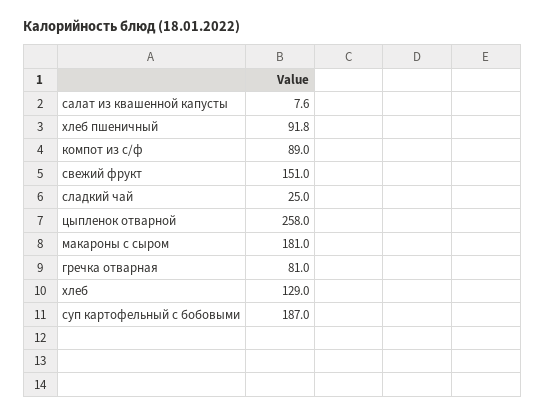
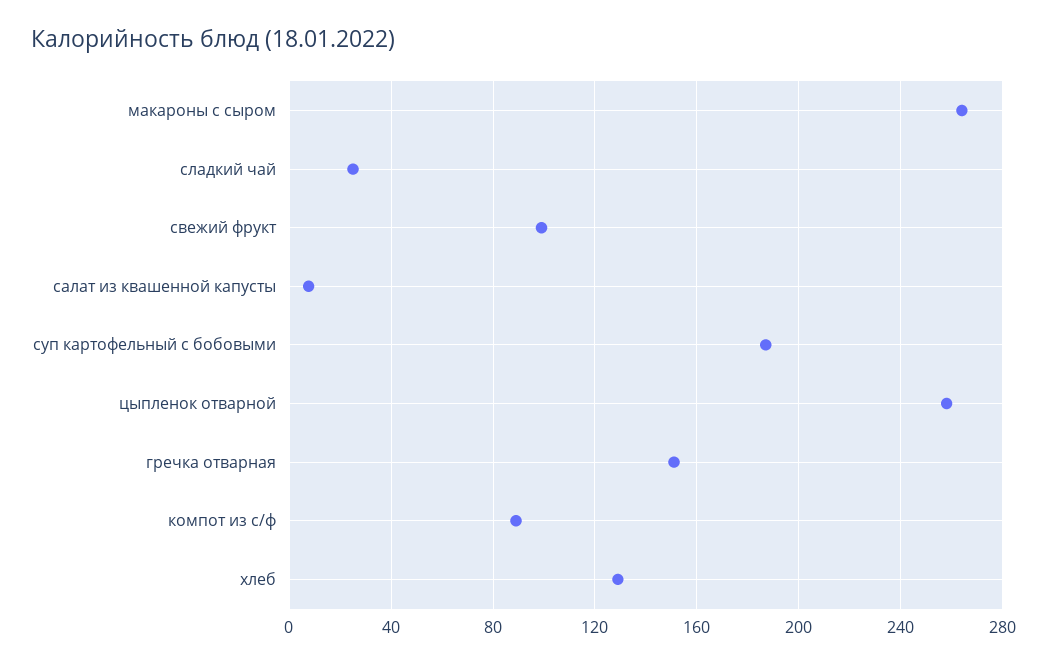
  {
    "салат из квашенной капусты": 7.6,
-   "хлеб пшеничный": 91.8,
    "компот из с/ф": 89,
-   "свежий фрукт": 151,
+   "свежий фрукт": 100,
    "сладкий чай": 25,
    "цыпленок отварной": 258,
-   "макароны с сыром": 181,
+   "макароны с сыром": 265,
-   "гречка отварная": 81,
+   "гречка отварная": 150,
    "хлеб": 129,
    "суп картофельный с бобовыми": 187
  }

